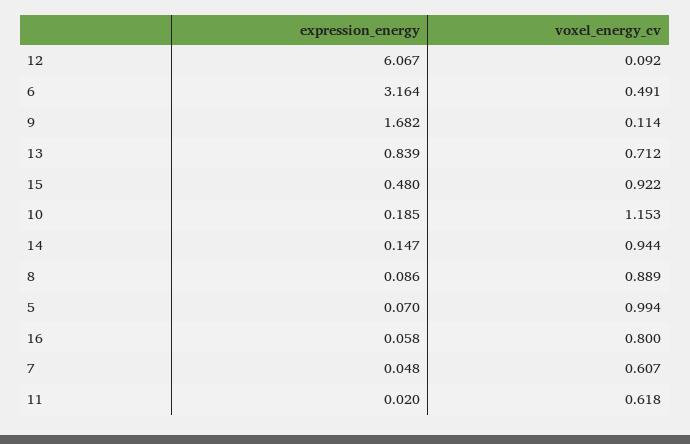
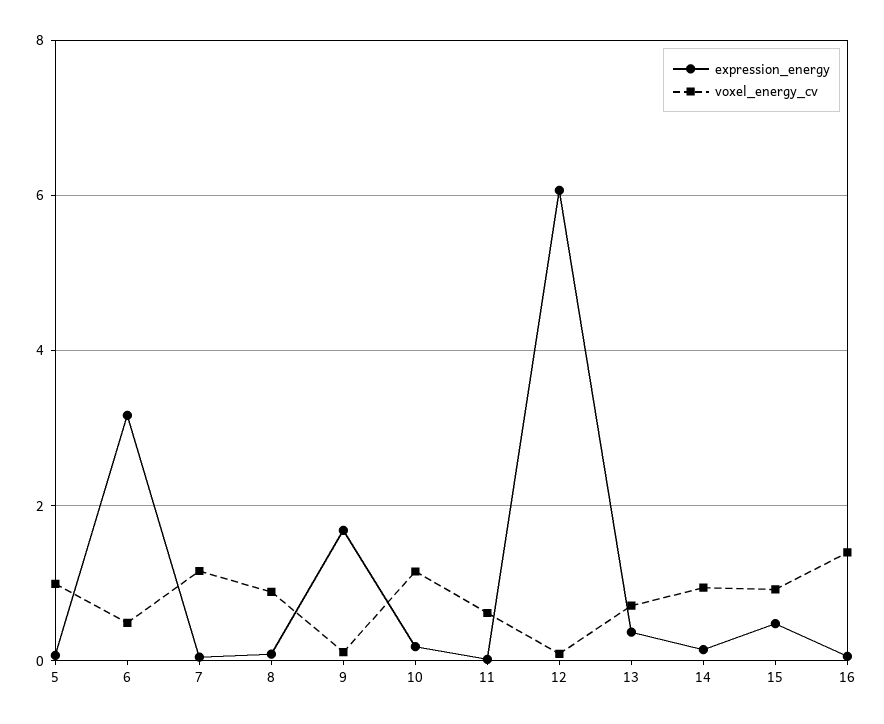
  {
    "expression_energy": {
      "12": 6.067,
      "6": 3.164,
      "9": 1.682,
-     "13": 0.839,
+     "13": 0.4,
      "15": 0.48,
      "10": 0.185,
      "14": 0.147,
      "8": 0.086,
      "5": 0.07,
      "16": 0.058,
      "7": 0.048,
      "11": 0.02
    },
    "voxel_energy_cv": {
      "12": 0.092,
      "6": 0.491,
      "9": 0.114,
      "13": 0.712,
      "15": 0.922,
      "10": 1.153,
      "14": 0.944,
      "8": 0.889,
      "5": 0.994,
-     "16": 0.8,
+     "16": 1.4,
-     "7": 0.607,
+     "7": 1.2,
      "11": 0.618
    }
  }

